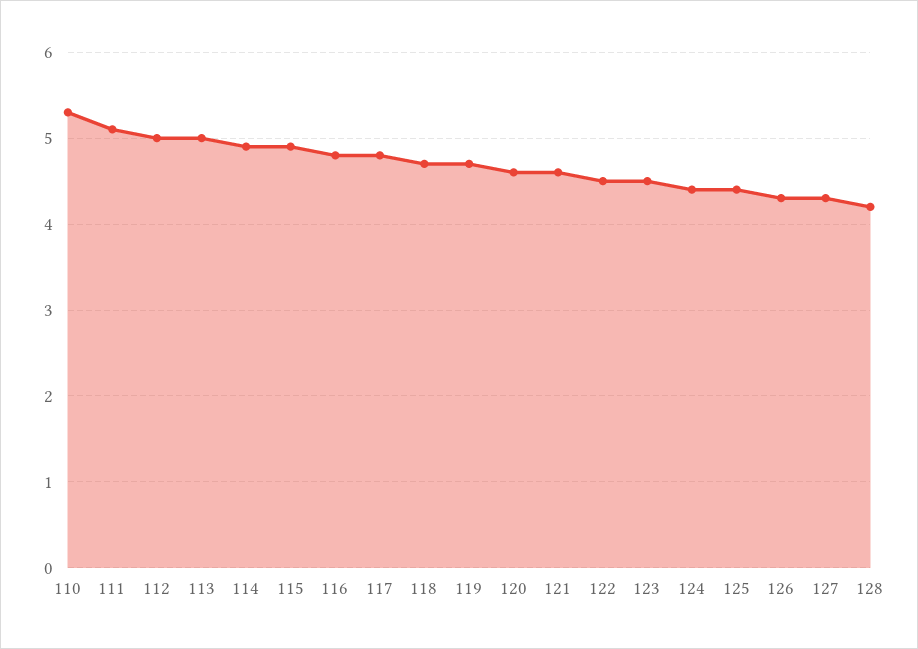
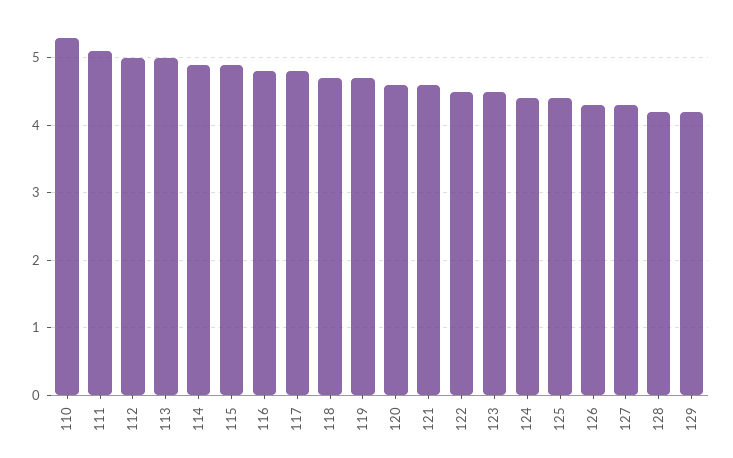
  {
    "110": 5.3,
    "111": 5.1,
    "112": 5,
    "113": 5,
    "114": 4.9,
    "115": 4.9,
    "116": 4.8,
    "117": 4.8,
    "118": 4.7,
    "119": 4.7,
    "120": 4.6,
    "121": 4.6,
    "122": 4.5,
    "123": 4.5,
    "124": 4.4,
    "125": 4.4,
    "126": 4.3,
    "127": 4.3,
-   "128": 4.2
+   "128": 4.2,
+   "129": 4.2
  }

